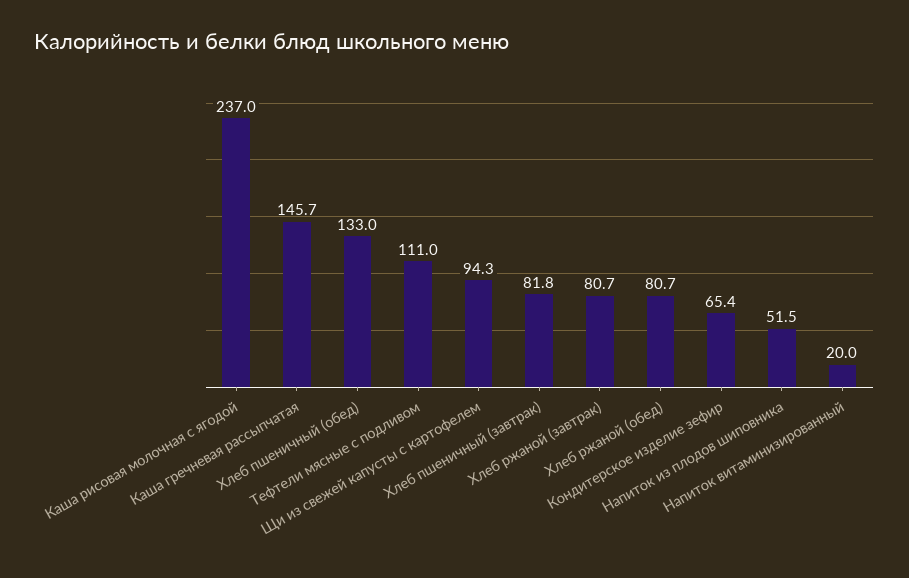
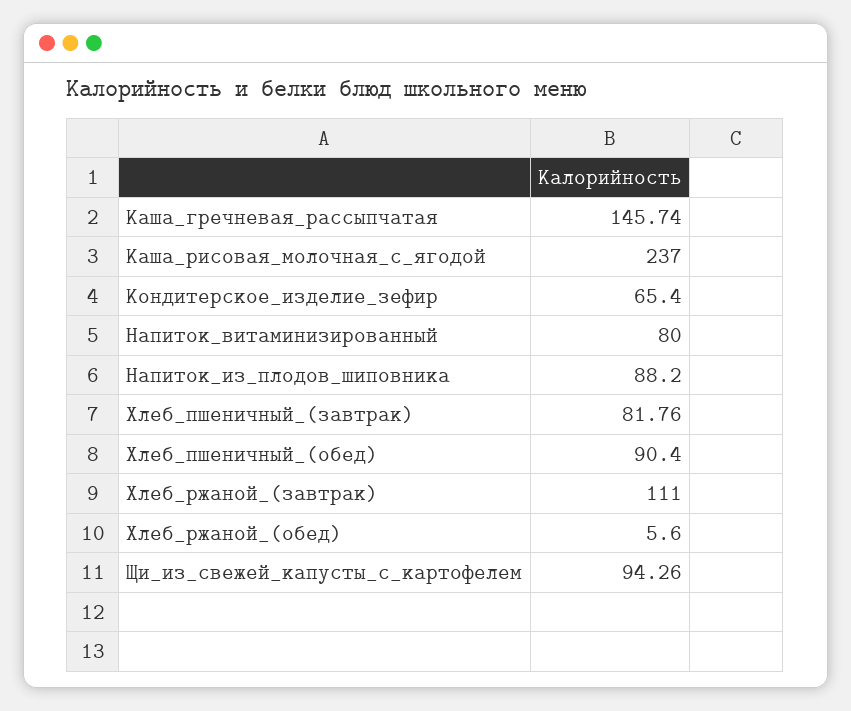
  {
    "Каша рисовая молочная с ягодой": 237,
    "Каша гречневая рассыпчатая": 145.74,
-   "Хлеб пшеничный (обед)": 133,
+   "Хлеб пшеничный (обед)": 90.4,
-   "Тефтели мясные с подливом": 111,
    "Щи из свежей капусты с картофелем": 94.26,
    "Хлеб пшеничный (завтрак)": 81.76,
-   "Хлеб ржаной (завтрак)": 80.7,
+   "Хлеб ржаной (завтрак)": 111,
-   "Хлеб ржаной (обед)": 80.7,
+   "Хлеб ржаной (обед)": 5.6,
    "Кондитерское изделие зефир": 65.4,
-   "Напиток из плодов шиповника": 51.5,
+   "Напиток из плодов шиповника": 88.2,
-   "Напиток витаминизированный": 20
+   "Напиток витаминизированный": 80
  }

